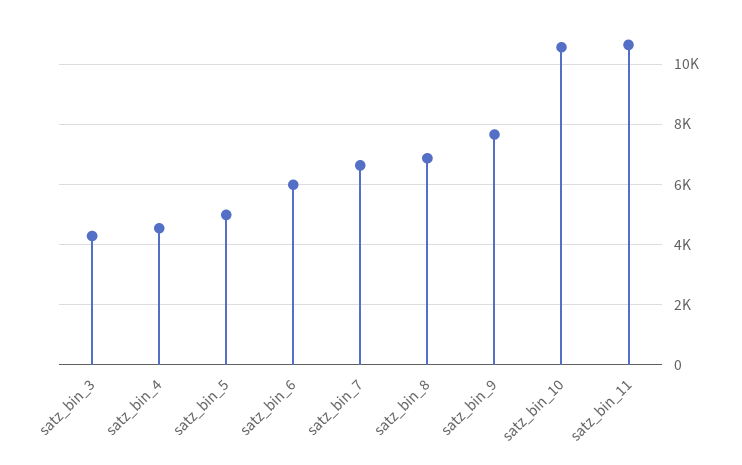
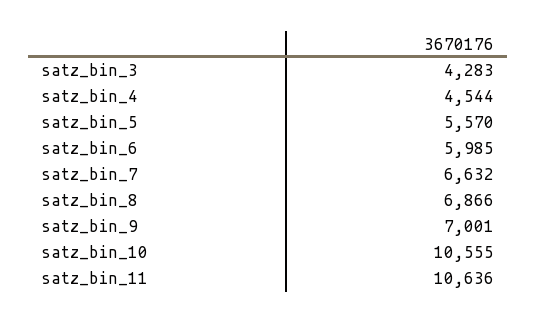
  {
    "satz_bin_3": 4283,
    "satz_bin_4": 4544,
-   "satz_bin_5": 5000,
+   "satz_bin_5": 5570,
    "satz_bin_6": 5985,
    "satz_bin_7": 6632,
    "satz_bin_8": 6866,
-   "satz_bin_9": 7600,
+   "satz_bin_9": 7001,
    "satz_bin_10": 10555,
    "satz_bin_11": 10636
  }

